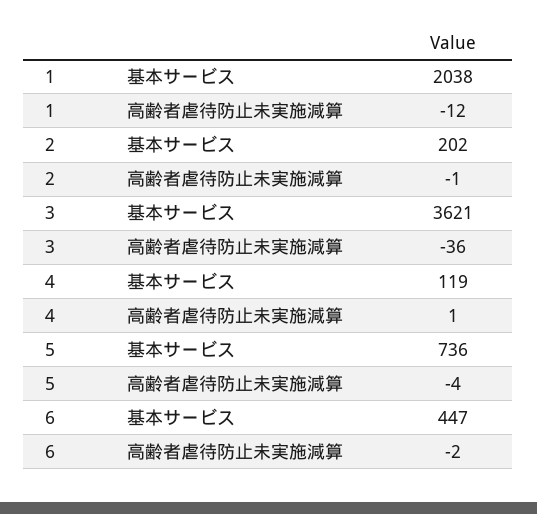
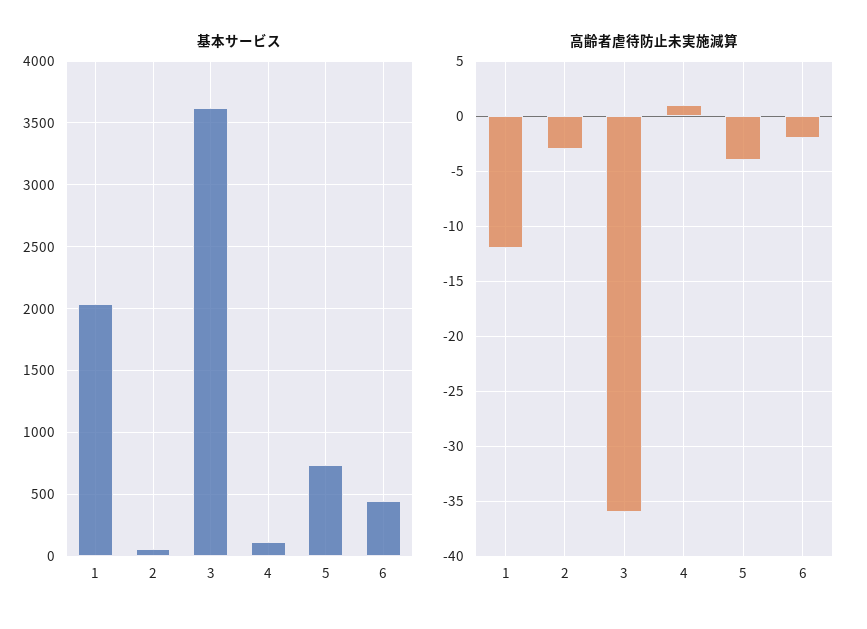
  {
    "基本サービス": {
      "1": 2038,
-     "2": 202,
+     "2": 50,
      "3": 3621,
      "4": 119,
      "5": 736,
      "6": 447
    },
    "高齢者虐待防止未実施減算": {
      "1": -12,
-     "2": -1,
+     "2": -3,
      "3": -36,
      "4": 1,
      "5": -4,
      "6": -2
    }
  }

